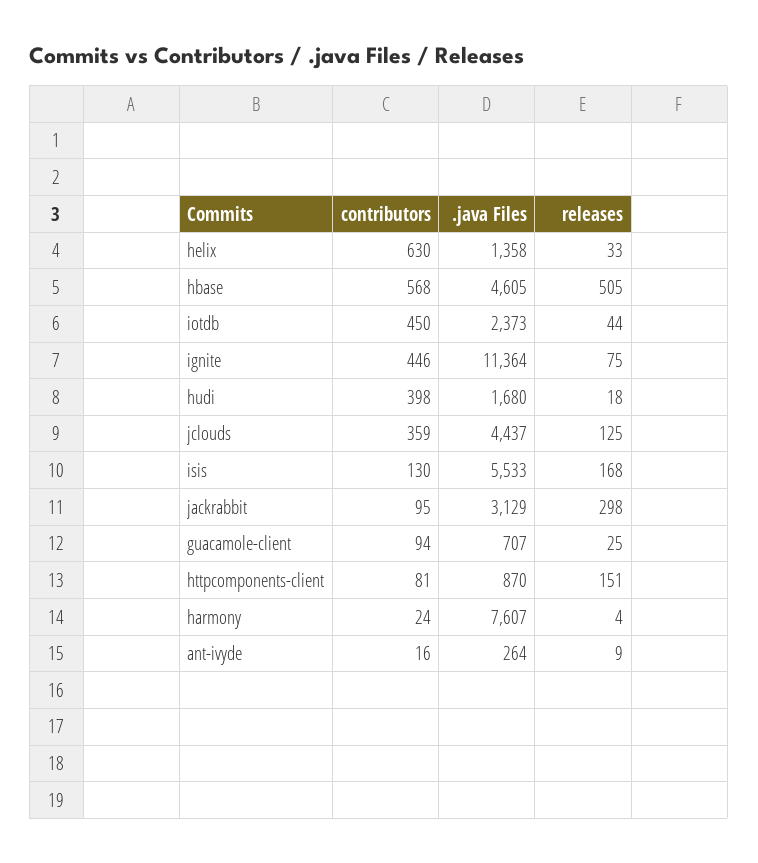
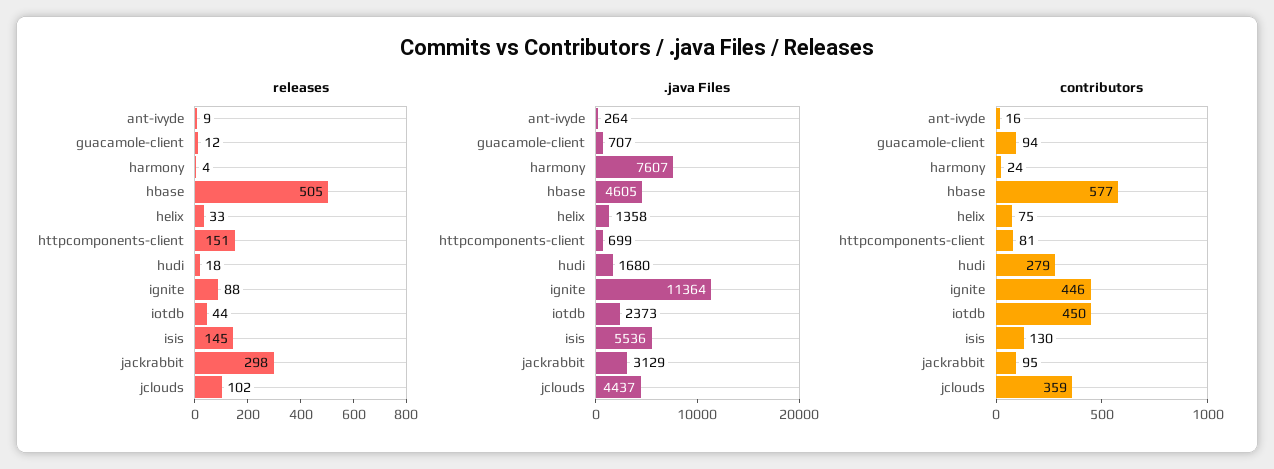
  {
    "contributors": {
-     "helix": 630,
+     "helix": 75,
-     "hbase": 568,
+     "hbase": 577,
      "iotdb": 450,
      "ignite": 446,
-     "hudi": 398,
+     "hudi": 279,
      "jclouds": 359,
      "isis": 130,
      "jackrabbit": 95,
      "guacamole-client": 94,
      "httpcomponents-client": 81,
      "harmony": 24,
      "ant-ivyde": 16
    },
    ".java Files": {
      "helix": 1358,
      "hbase": 4605,
      "iotdb": 2373,
      "ignite": 11364,
      "hudi": 1680,
      "jclouds": 4437,
-     "isis": 5533,
+     "isis": 5536,
      "jackrabbit": 3129,
      "guacamole-client": 707,
-     "httpcomponents-client": 870,
+     "httpcomponents-client": 699,
      "harmony": 7607,
      "ant-ivyde": 264
    },
    "releases": {
      "helix": 33,
      "hbase": 505,
      "iotdb": 44,
-     "ignite": 75,
+     "ignite": 88,
      "hudi": 18,
-     "jclouds": 125,
+     "jclouds": 102,
-     "isis": 168,
+     "isis": 145,
      "jackrabbit": 298,
-     "guacamole-client": 25,
+     "guacamole-client": 12,
      "httpcomponents-client": 151,
      "harmony": 4,
      "ant-ivyde": 9
    }
  }

